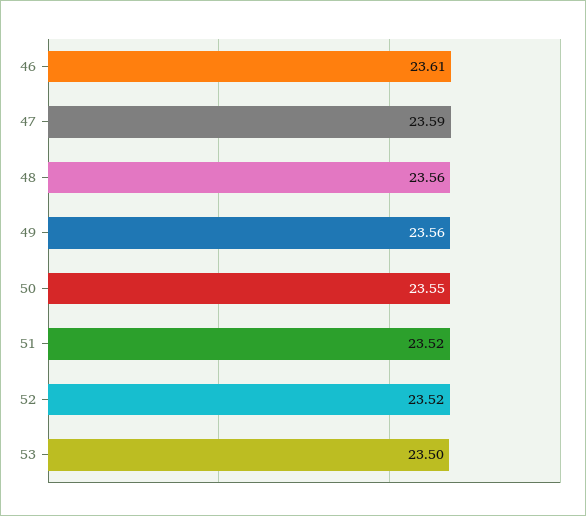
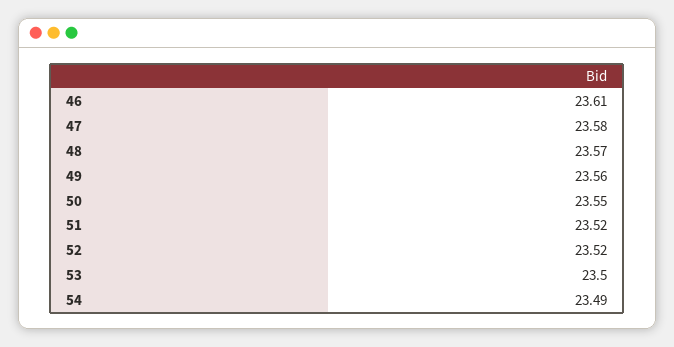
  {
    "46": 23.61,
-   "47": 23.59,
+   "47": 23.58,
-   "48": 23.56,
+   "48": 23.57,
    "49": 23.56,
    "50": 23.55,
    "51": 23.52,
    "52": 23.52,
-   "53": 23.5
+   "53": 23.5,
+   "54": 23.49
  }

